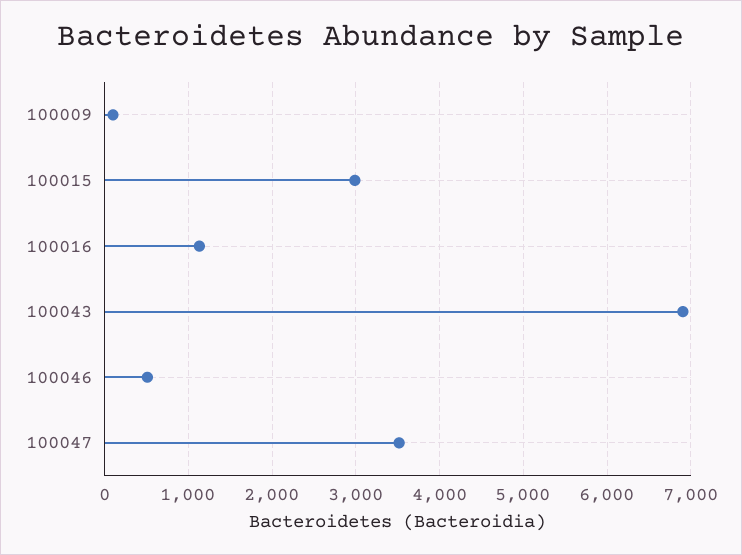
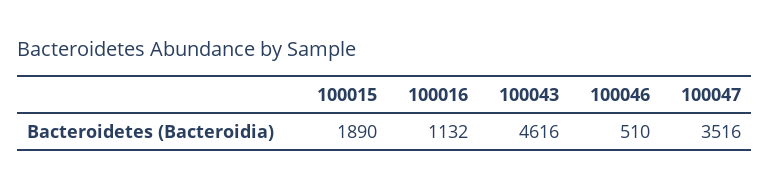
  {
-   "100009": 100,
-   "100015": 3000,
+   "100015": 1890,
    "100016": 1132,
-   "100043": 6900,
+   "100043": 4616,
    "100046": 510,
    "100047": 3516
  }

